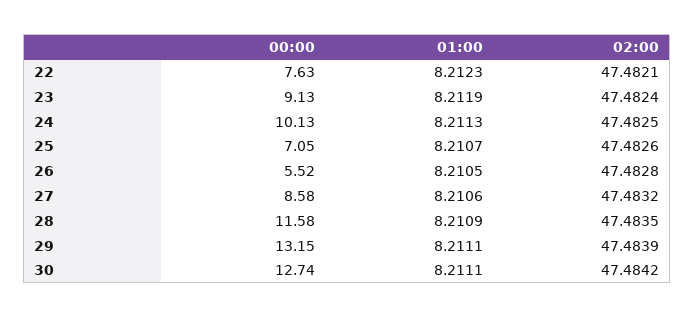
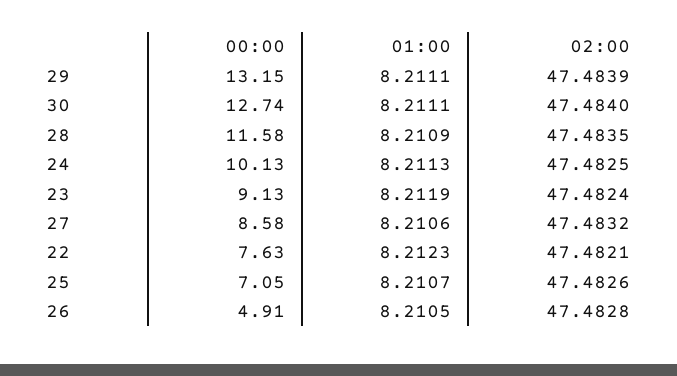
  {
    "00:00": {
      "22": 7.63,
      "23": 9.13,
      "24": 10.13,
      "25": 7.05,
-     "26": 5.52,
+     "26": 4.91,
      "27": 8.58,
      "28": 11.58,
      "29": 13.15,
      "30": 12.74
    },
    "01:00": {
      "22": 8.2123,
      "23": 8.2119,
      "24": 8.2113,
      "25": 8.2107,
      "26": 8.2105,
      "27": 8.2106,
      "28": 8.2109,
      "29": 8.2111,
      "30": 8.2111
    },
    "02:00": {
      "22": 47.4821,
      "23": 47.4824,
      "24": 47.4825,
      "25": 47.4826,
      "26": 47.4828,
      "27": 47.4832,
      "28": 47.4835,
      "29": 47.4839,
-     "30": 47.4842
+     "30": 47.484
    }
  }

